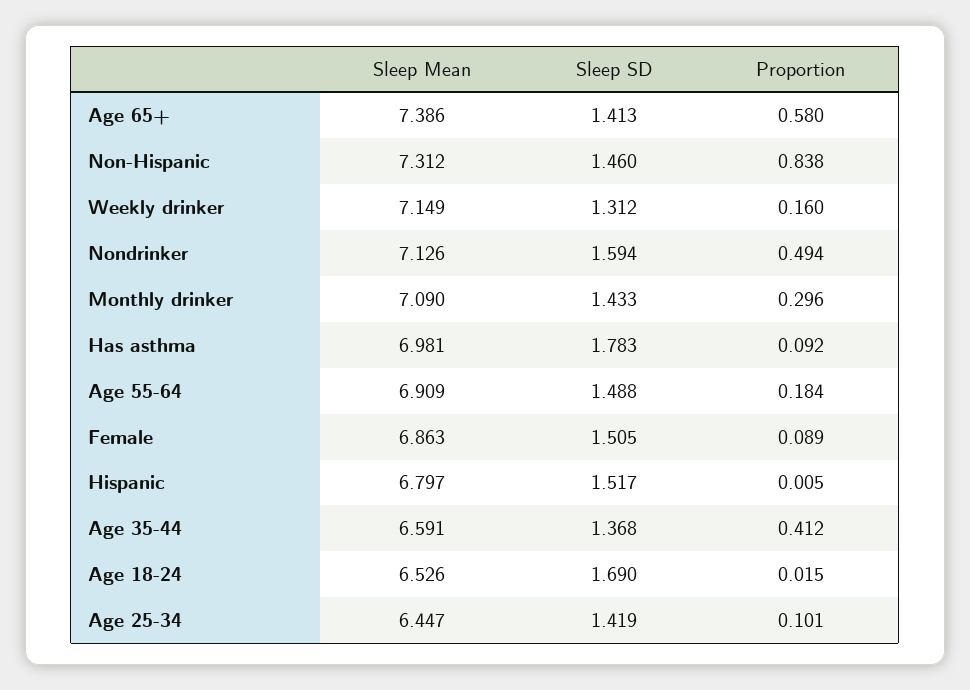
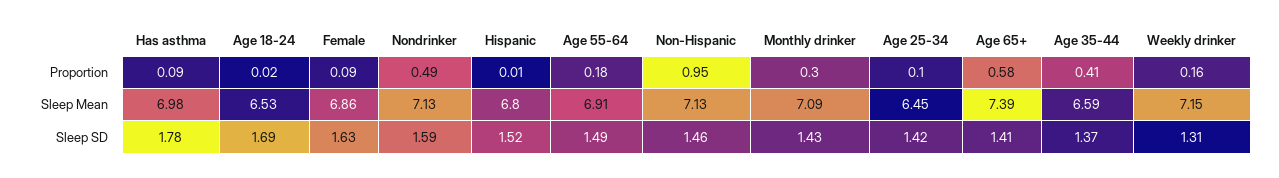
  {
    "Sleep Mean": {
      "Age 65+": 7.386,
-     "Non-Hispanic": 7.312,
+     "Non-Hispanic": 7.13,
      "Weekly drinker": 7.149,
      "Nondrinker": 7.126,
      "Monthly drinker": 7.09,
      "Has asthma": 6.981,
      "Age 55-64": 6.909,
      "Female": 6.863,
      "Hispanic": 6.797,
      "Age 35-44": 6.591,
      "Age 18-24": 6.526,
      "Age 25-34": 6.447
    },
    "Sleep SD": {
      "Age 65+": 1.413,
      "Non-Hispanic": 1.46,
      "Weekly drinker": 1.312,
      "Nondrinker": 1.594,
      "Monthly drinker": 1.433,
      "Has asthma": 1.783,
      "Age 55-64": 1.488,
-     "Female": 1.505,
+     "Female": 1.63,
      "Hispanic": 1.517,
      "Age 35-44": 1.368,
      "Age 18-24": 1.69,
      "Age 25-34": 1.419
    },
    "Proportion": {
      "Age 65+": 0.58,
-     "Non-Hispanic": 0.838,
+     "Non-Hispanic": 0.95,
      "Weekly drinker": 0.16,
      "Nondrinker": 0.494,
      "Monthly drinker": 0.296,
      "Has asthma": 0.092,
      "Age 55-64": 0.184,
      "Female": 0.089,
      "Hispanic": 0.005,
      "Age 35-44": 0.412,
      "Age 18-24": 0.015,
      "Age 25-34": 0.101
    }
  }

